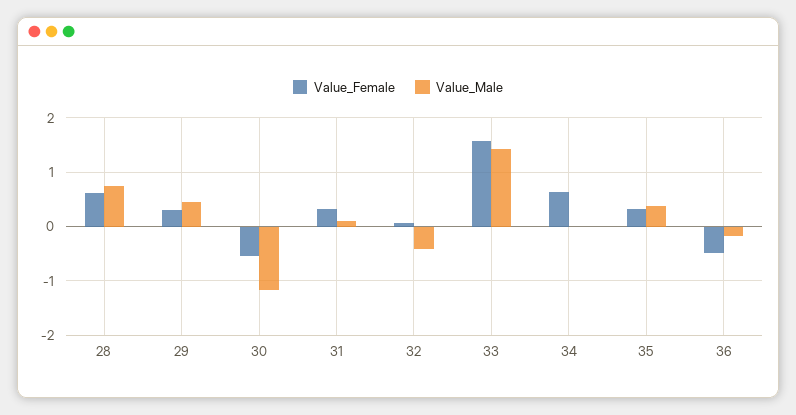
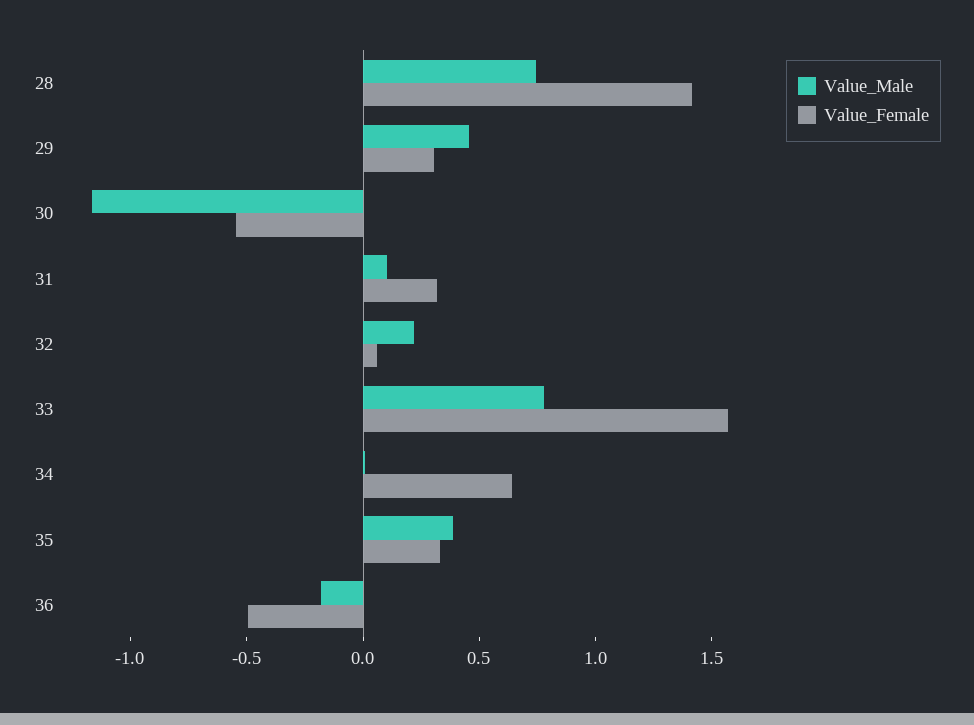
  {
    "Value_Female": {
-     "28": 0.6,
+     "28": 1.4,
      "29": 0.3,
      "30": -0.5,
      "31": 0.3,
      "32": 0.1,
      "33": 1.6,
      "34": 0.6,
      "35": 0.3,
      "36": -0.5
    },
    "Value_Male": {
      "28": 0.7,
      "29": 0.5,
      "30": -1.2,
      "31": 0.1,
-     "32": -0.4,
+     "32": 0.2,
-     "33": 1.4,
+     "33": 0.8,
      "34": 0,
      "35": 0.4,
      "36": -0.2
    }
  }

